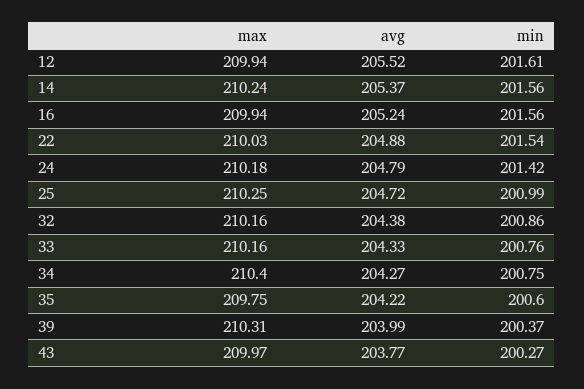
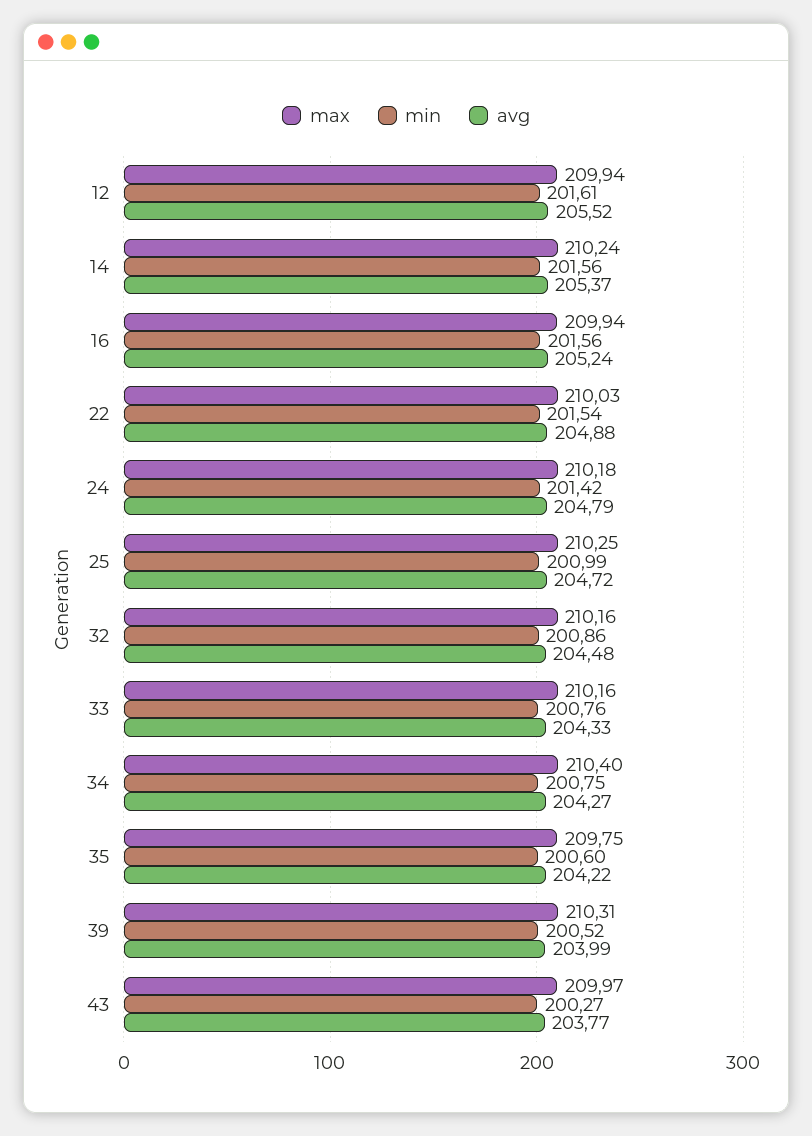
  {
    "max": {
      "12": 209.94,
      "14": 210.24,
      "16": 209.94,
      "22": 210.03,
      "24": 210.18,
      "25": 210.25,
      "32": 210.16,
      "33": 210.16,
      "34": 210.4,
      "35": 209.75,
      "39": 210.31,
      "43": 209.97
    },
    "avg": {
      "12": 205.52,
      "14": 205.37,
      "16": 205.24,
      "22": 204.88,
      "24": 204.79,
      "25": 204.72,
-     "32": 204.38,
+     "32": 204.48,
      "33": 204.33,
      "34": 204.27,
      "35": 204.22,
      "39": 203.99,
      "43": 203.77
    },
    "min": {
      "12": 201.61,
      "14": 201.56,
      "16": 201.56,
      "22": 201.54,
      "24": 201.42,
      "25": 200.99,
      "32": 200.86,
      "33": 200.76,
      "34": 200.75,
      "35": 200.6,
-     "39": 200.37,
+     "39": 200.52,
      "43": 200.27
    }
  }

